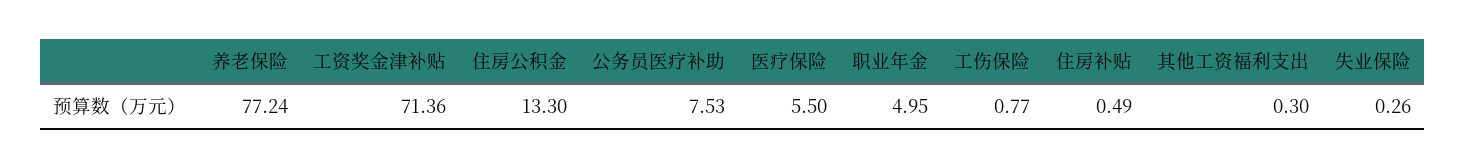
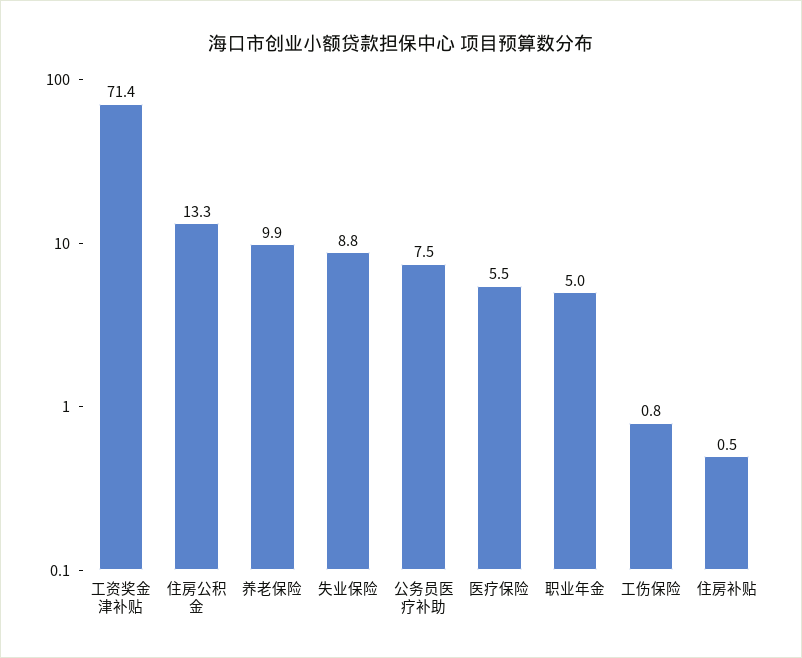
  {
-   "养老保险": 77.24,
+   "养老保险": 9.9,
    "工资奖金津补贴": 71.36,
    "住房公积金": 13.3,
    "公务员医疗补助": 7.53,
    "医疗保险": 5.5,
    "职业年金": 4.95,
    "工伤保险": 0.77,
    "住房补贴": 0.49,
-   "其他工资福利支出": 0.3,
-   "失业保险": 0.26
+   "失业保险": 8.8
  }

